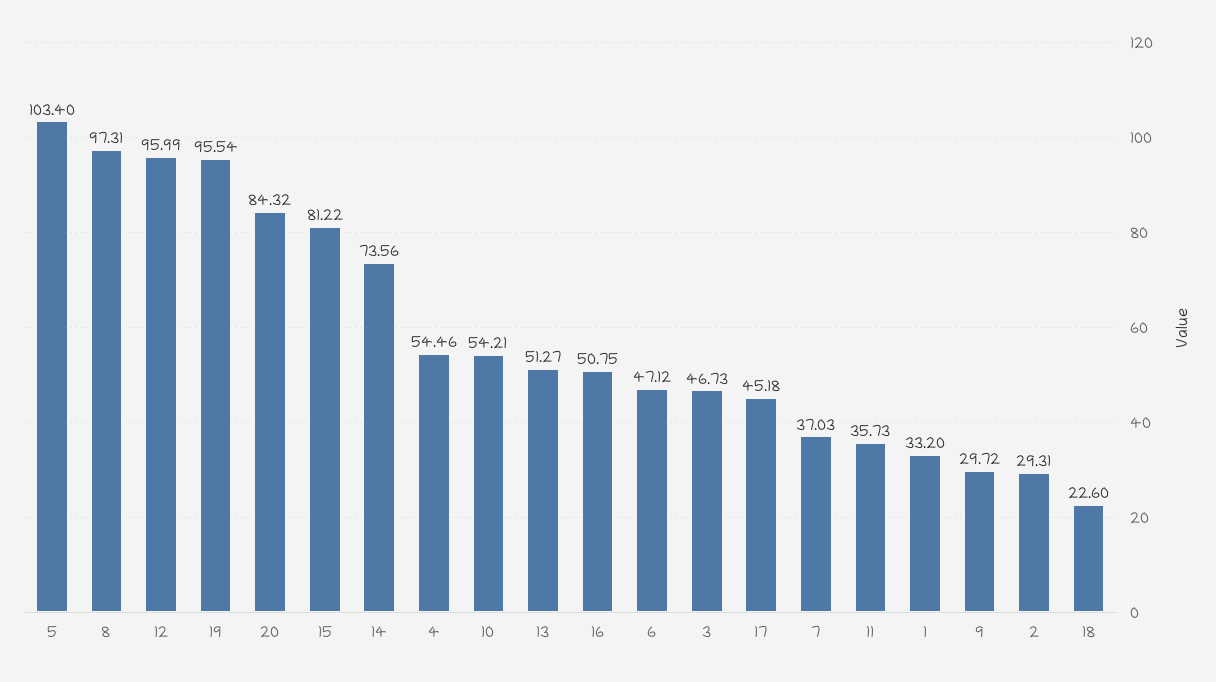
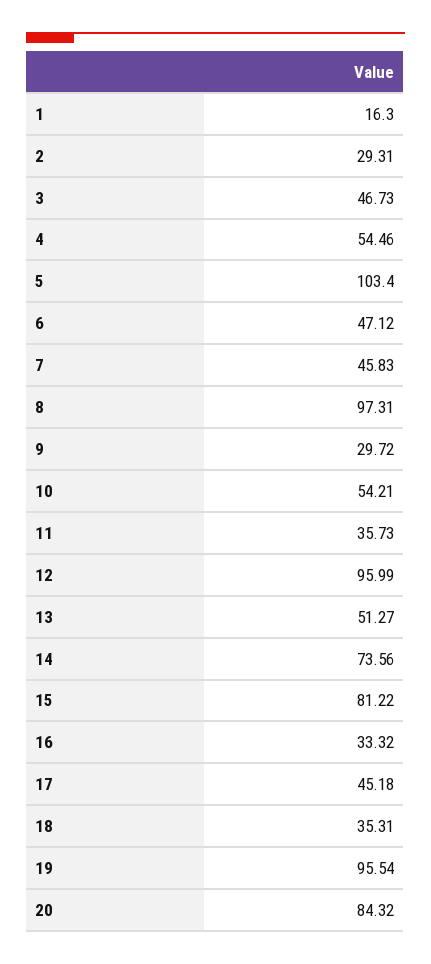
  {
    "5": 103.4,
    "8": 97.31,
    "12": 95.99,
    "19": 95.54,
    "20": 84.32,
    "15": 81.22,
    "14": 73.56,
    "4": 54.46,
    "10": 54.21,
    "13": 51.27,
-   "16": 50.75,
+   "16": 33.32,
    "6": 47.12,
    "3": 46.73,
    "17": 45.18,
-   "7": 37.03,
+   "7": 45.83,
    "11": 35.73,
-   "1": 33.2,
+   "1": 16.3,
    "9": 29.72,
    "2": 29.31,
-   "18": 22.6
+   "18": 35.31
  }

